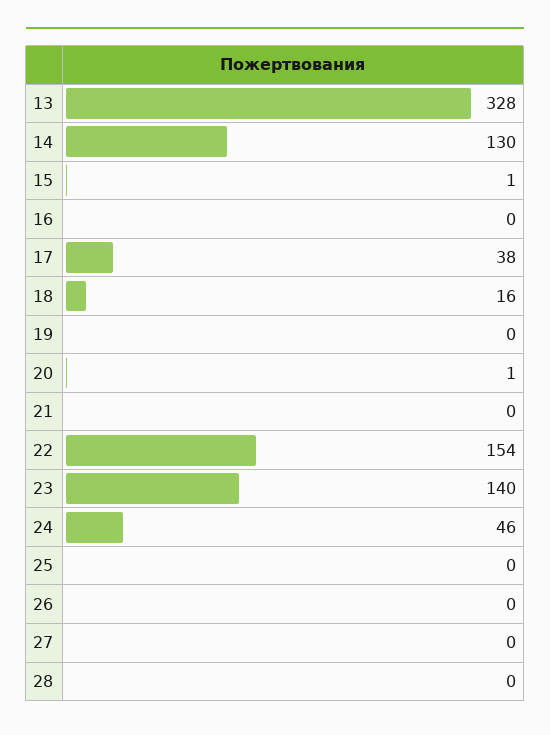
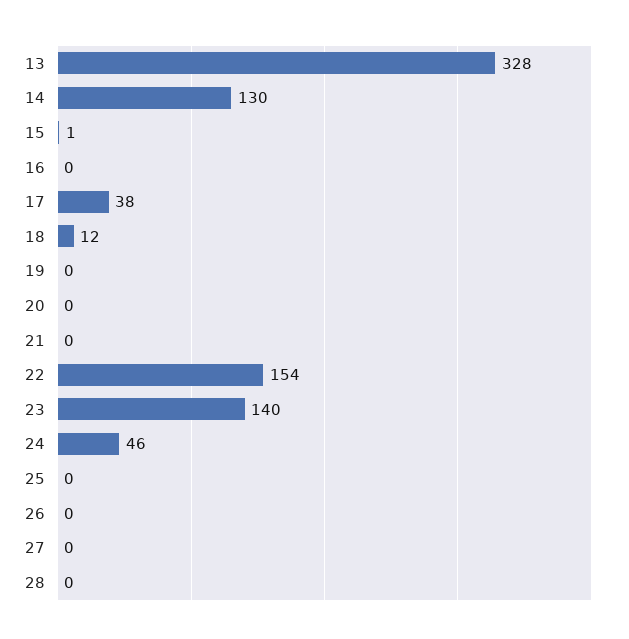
  {
    "13": 328,
    "14": 130,
    "15": 1,
    "16": 0,
    "17": 38,
-   "18": 16,
+   "18": 12,
    "19": 0,
-   "20": 1,
+   "20": 0,
    "21": 0,
    "22": 154,
    "23": 140,
    "24": 46,
    "25": 0,
    "26": 0,
    "27": 0,
    "28": 0
  }

